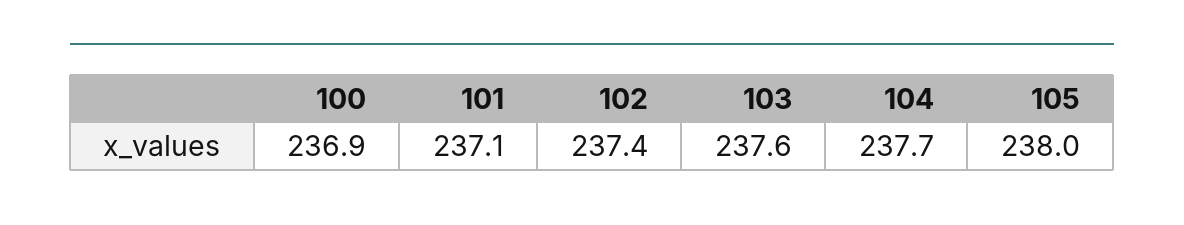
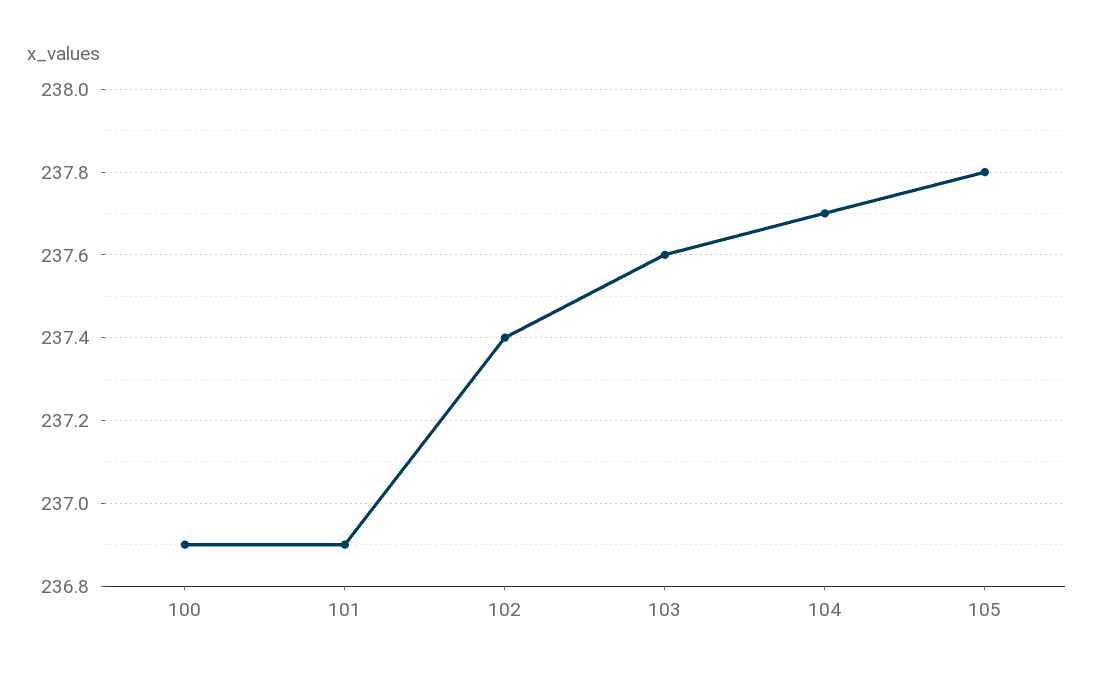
  {
    "100": 236.9,
-   "101": 237.1,
+   "101": 236.9,
    "102": 237.4,
    "103": 237.6,
    "104": 237.7,
-   "105": 238
+   "105": 237.8
  }

